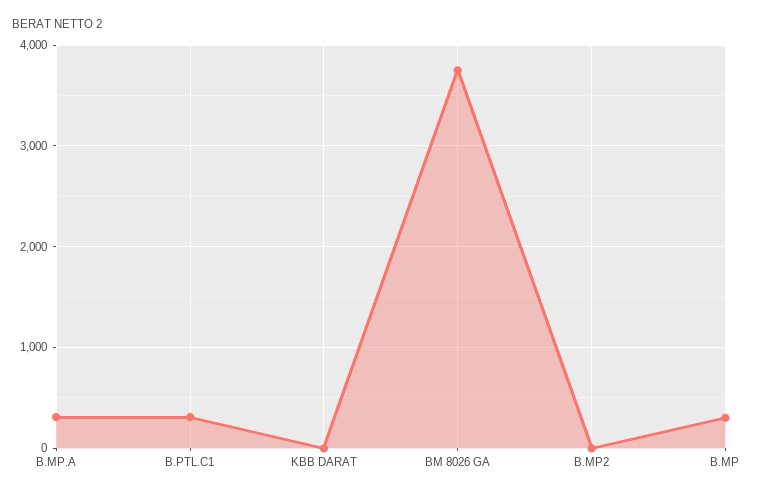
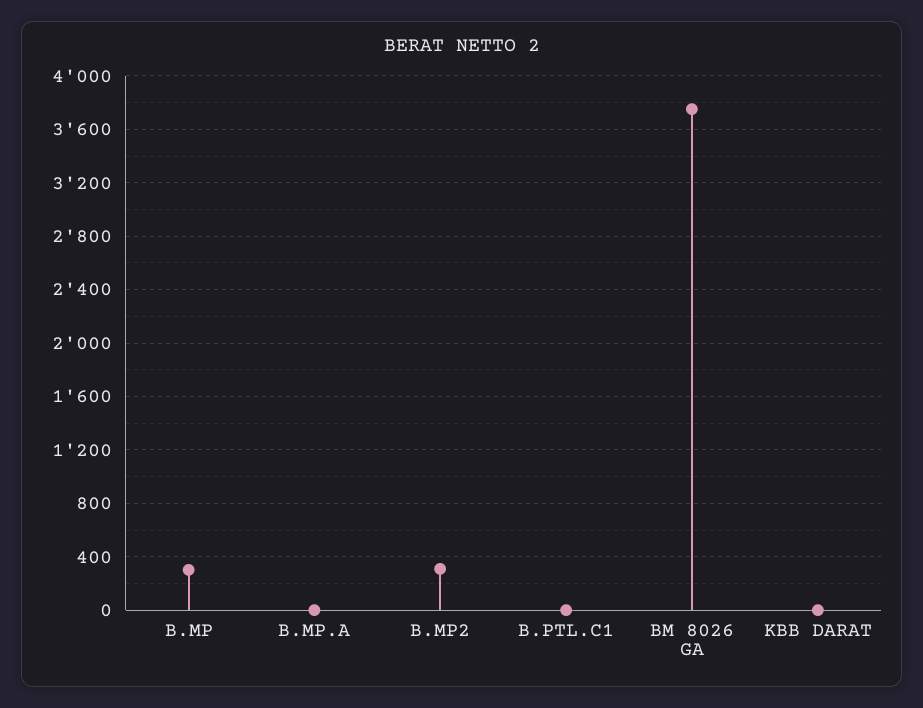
  {
-   "B.MP.A": 300,
+   "B.MP.A": 0,
-   "B.PTL.C1": 300,
+   "B.PTL.C1": 0,
    "KBB DARAT": 0,
    "BM 8026 GA": 3750,
-   "B.MP2": 0,
+   "B.MP2": 300,
    "B.MP": 300
  }

